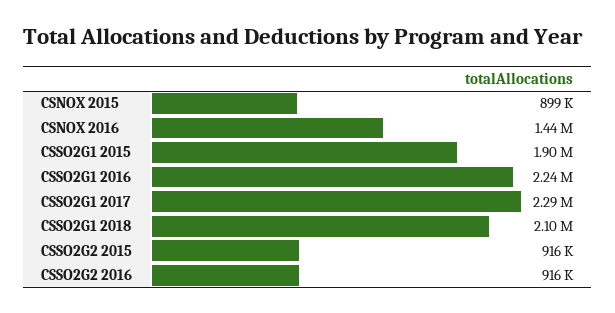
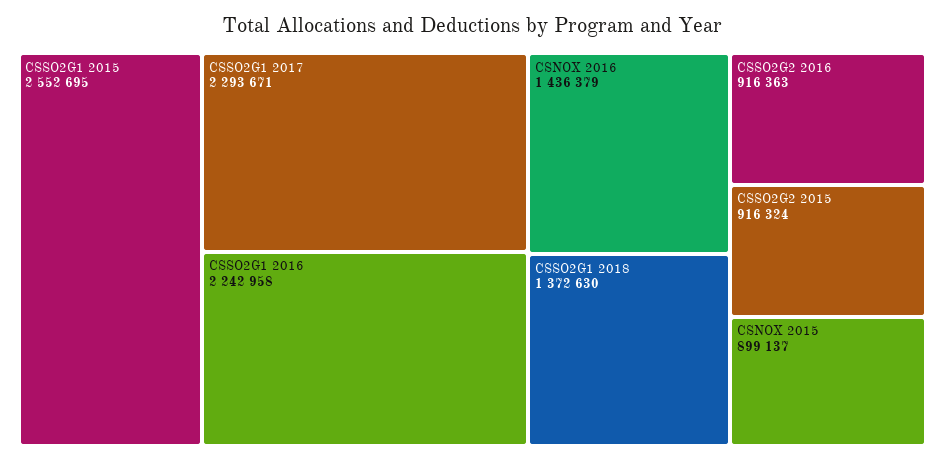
  {
    "CSNOX 2015": 899137,
    "CSNOX 2016": 1436379,
-   "CSSO2G1 2015": 1900000,
+   "CSSO2G1 2015": 2552695,
    "CSSO2G1 2016": 2242958,
    "CSSO2G1 2017": 2293671,
-   "CSSO2G1 2018": 2100000,
+   "CSSO2G1 2018": 1372630,
    "CSSO2G2 2015": 916324,
    "CSSO2G2 2016": 916363
  }

